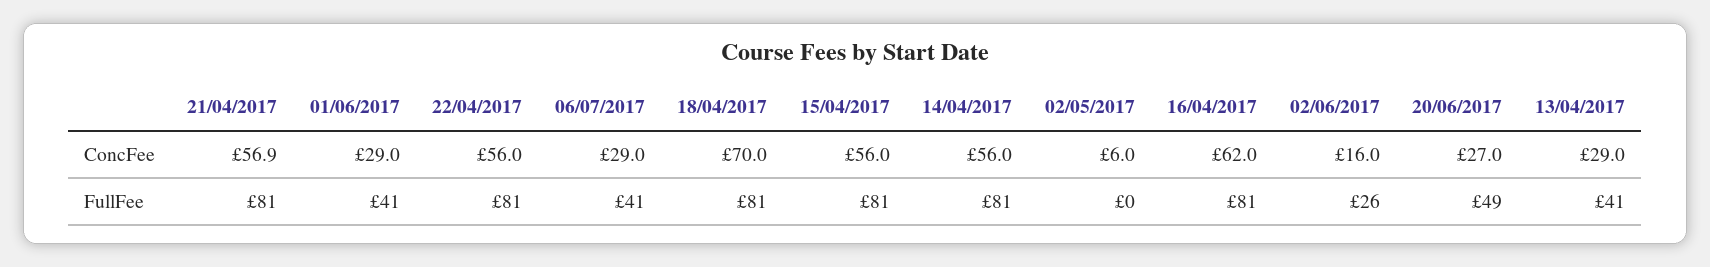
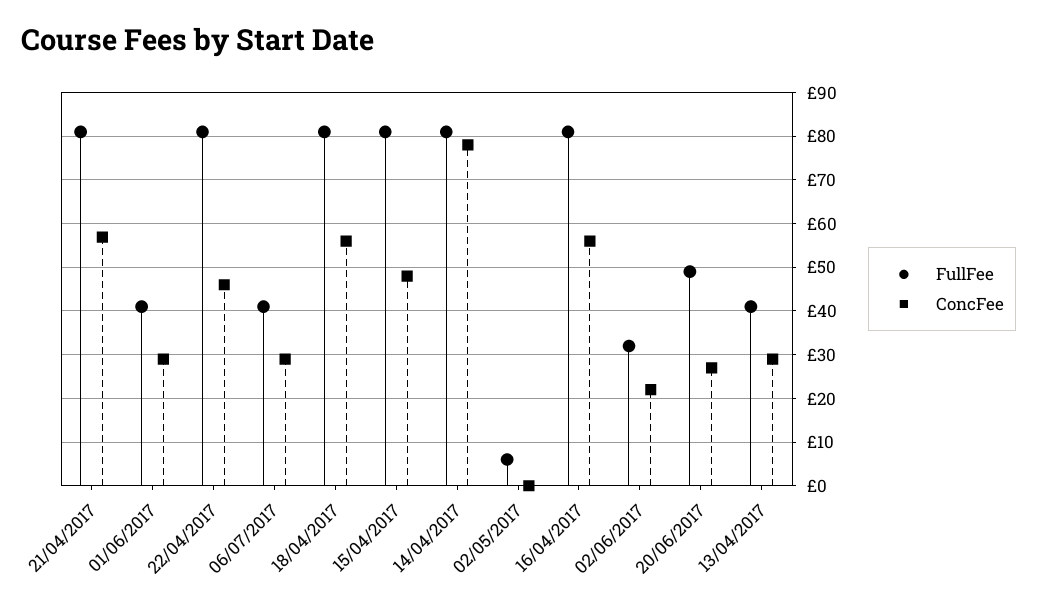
  {
    "ConcFee": {
      "21/04/2017": 56.9,
      "01/06/2017": 29,
-     "22/04/2017": 56,
+     "22/04/2017": 46,
      "06/07/2017": 29,
-     "18/04/2017": 70,
+     "18/04/2017": 56,
-     "15/04/2017": 56,
+     "15/04/2017": 48,
-     "14/04/2017": 56,
+     "14/04/2017": 78,
-     "02/05/2017": 6,
+     "02/05/2017": 0,
-     "16/04/2017": 62,
+     "16/04/2017": 56,
-     "02/06/2017": 16,
+     "02/06/2017": 22,
      "20/06/2017": 27,
      "13/04/2017": 29
    },
    "FullFee": {
      "21/04/2017": 81,
      "01/06/2017": 41,
      "22/04/2017": 81,
      "06/07/2017": 41,
      "18/04/2017": 81,
      "15/04/2017": 81,
      "14/04/2017": 81,
-     "02/05/2017": 0,
+     "02/05/2017": 6,
      "16/04/2017": 81,
-     "02/06/2017": 26,
+     "02/06/2017": 32,
      "20/06/2017": 49,
      "13/04/2017": 41
    }
  }

